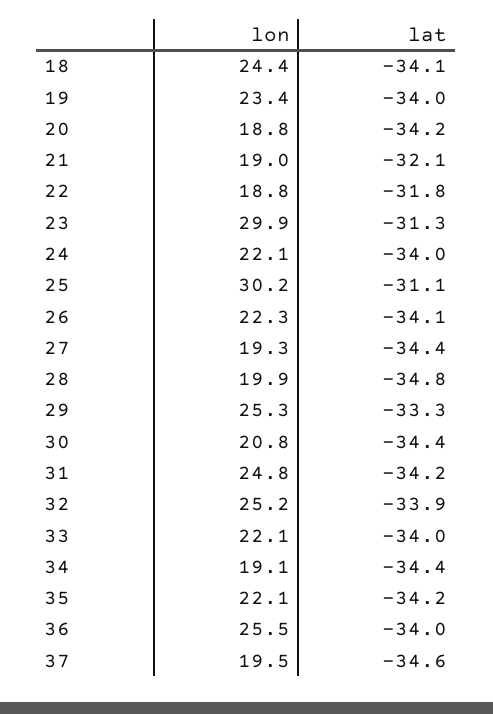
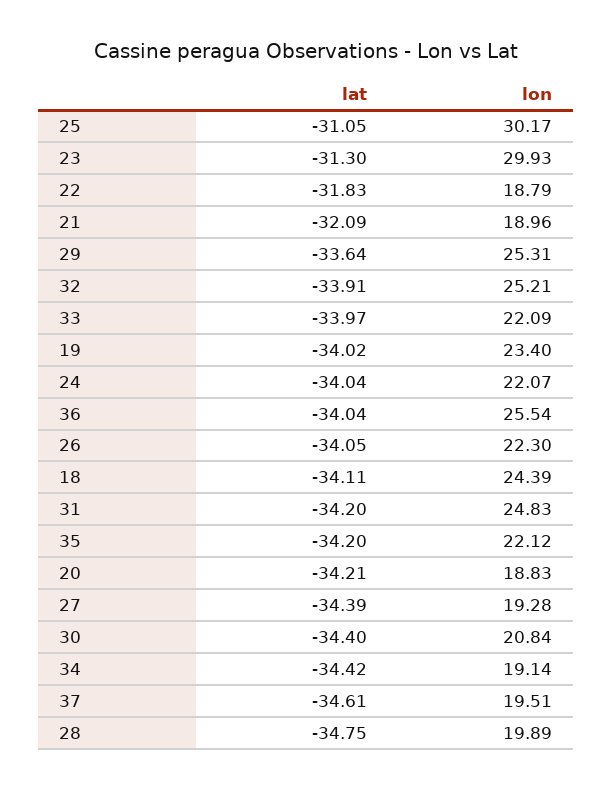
  {
    "lon": {
      "18": 24.39,
      "19": 23.4,
      "20": 18.83,
      "21": 18.96,
      "22": 18.79,
      "23": 29.93,
      "24": 22.07,
      "25": 30.17,
      "26": 22.3,
      "27": 19.28,
      "28": 19.89,
      "29": 25.31,
      "30": 20.84,
      "31": 24.83,
      "32": 25.21,
      "33": 22.09,
      "34": 19.14,
      "35": 22.12,
      "36": 25.54,
      "37": 19.51
    },
    "lat": {
      "18": -34.11,
      "19": -34.02,
      "20": -34.21,
      "21": -32.09,
      "22": -31.83,
      "23": -31.3,
      "24": -34.04,
      "25": -31.05,
      "26": -34.05,
      "27": -34.39,
      "28": -34.75,
-     "29": -33.3,
+     "29": -33.64,
      "30": -34.4,
      "31": -34.2,
      "32": -33.91,
      "33": -33.97,
      "34": -34.42,
      "35": -34.2,
      "36": -34.04,
      "37": -34.61
    }
  }

